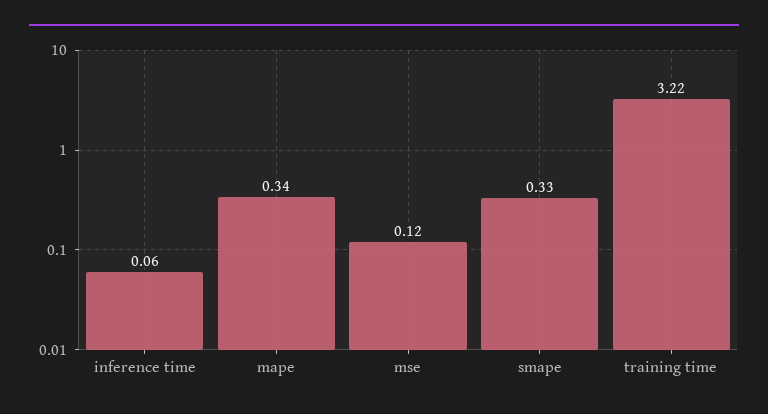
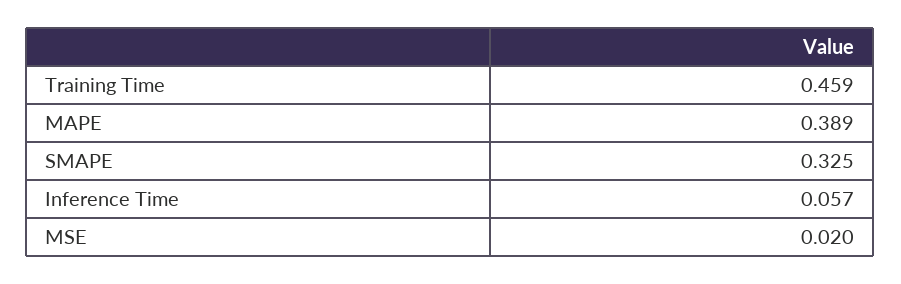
  {
    "inference time": 0.057,
-   "mape": 0.34,
+   "mape": 0.389,
-   "mse": 0.12,
+   "mse": 0.02,
    "smape": 0.325,
-   "training time": 3.22
+   "training time": 0.459
  }

